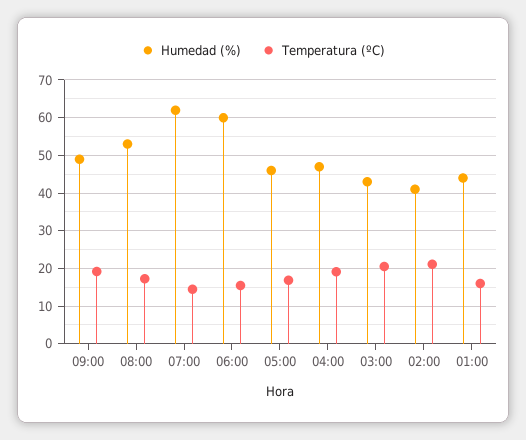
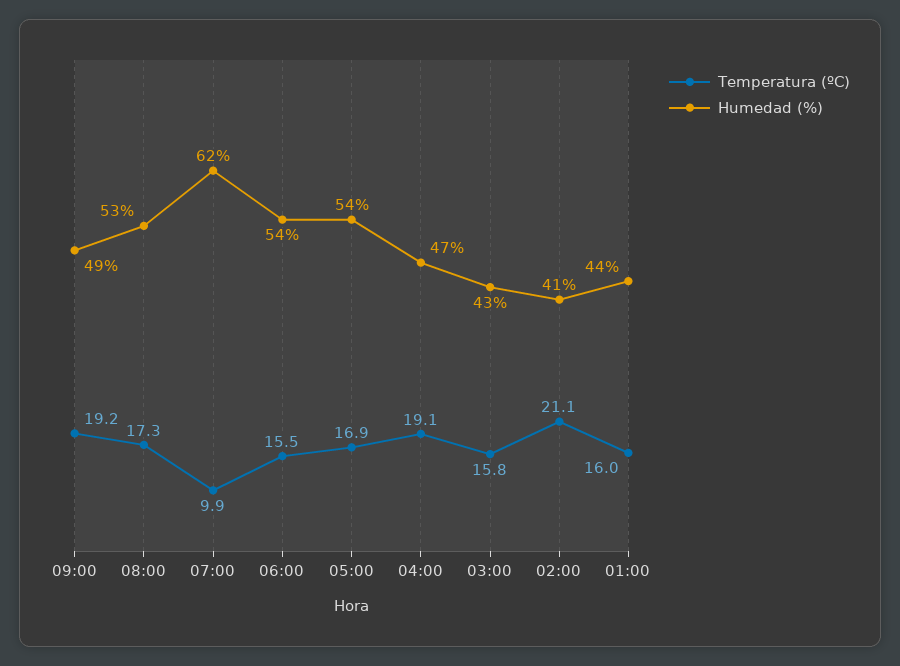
  {
    "Humedad (%)": {
      "09:00": 49,
      "08:00": 53,
      "07:00": 62,
-     "06:00": 60,
+     "06:00": 54,
-     "05:00": 46,
+     "05:00": 54,
      "04:00": 47,
      "03:00": 43,
      "02:00": 41,
      "01:00": 44
    },
    "Temperatura (ºC)": {
      "09:00": 19.2,
      "08:00": 17.3,
-     "07:00": 14,
+     "07:00": 9.9,
      "06:00": 15.5,
      "05:00": 16.9,
      "04:00": 19.1,
-     "03:00": 20,
+     "03:00": 15.8,
      "02:00": 21.1,
      "01:00": 16
    }
  }

